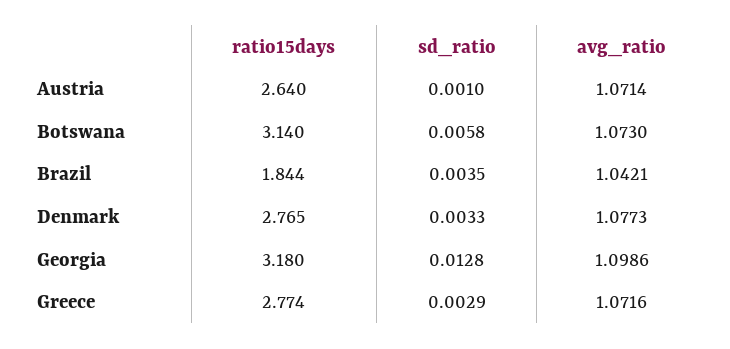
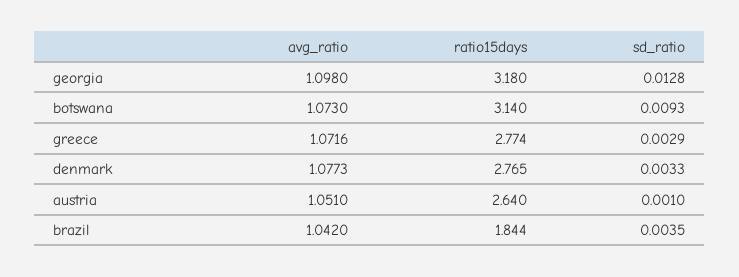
  {
    "ratio15days": {
      "Austria": 2.64,
      "Botswana": 3.14,
      "Brazil": 1.844,
      "Denmark": 2.765,
      "Georgia": 3.18,
      "Greece": 2.774
    },
    "sd_ratio": {
      "Austria": 0.001,
-     "Botswana": 0.0058,
+     "Botswana": 0.0093,
      "Brazil": 0.0035,
      "Denmark": 0.0033,
      "Georgia": 0.0128,
      "Greece": 0.0029
    },
    "avg_ratio": {
-     "Austria": 1.0714,
+     "Austria": 1.051,
      "Botswana": 1.073,
-     "Brazil": 1.0421,
+     "Brazil": 1.042,
      "Denmark": 1.0773,
-     "Georgia": 1.0986,
+     "Georgia": 1.098,
      "Greece": 1.0716
    }
  }

